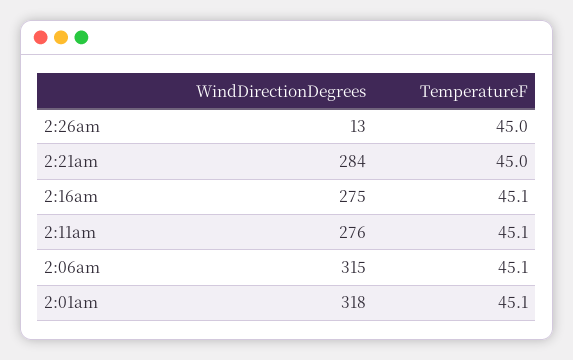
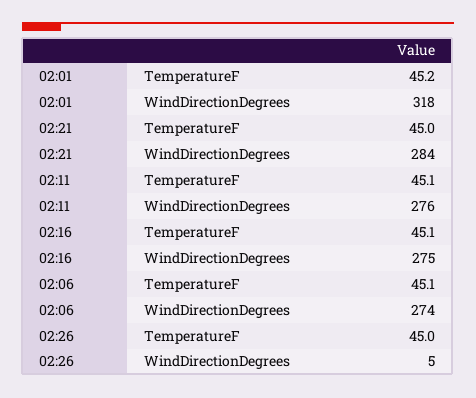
  {
    "WindDirectionDegrees": {
-     "2:26am": 13,
+     "2:26am": 5,
      "2:21am": 284,
      "2:16am": 275,
      "2:11am": 276,
-     "2:06am": 315,
+     "2:06am": 274,
      "2:01am": 318
    },
    "TemperatureF": {
      "2:26am": 45,
      "2:21am": 45,
      "2:16am": 45.1,
      "2:11am": 45.1,
      "2:06am": 45.1,
-     "2:01am": 45.1
+     "2:01am": 45.2
    }
  }

